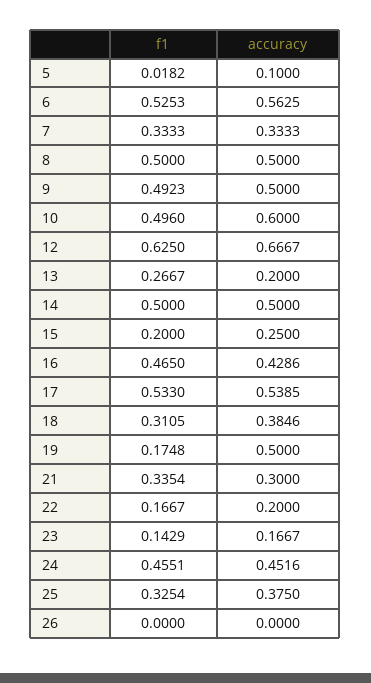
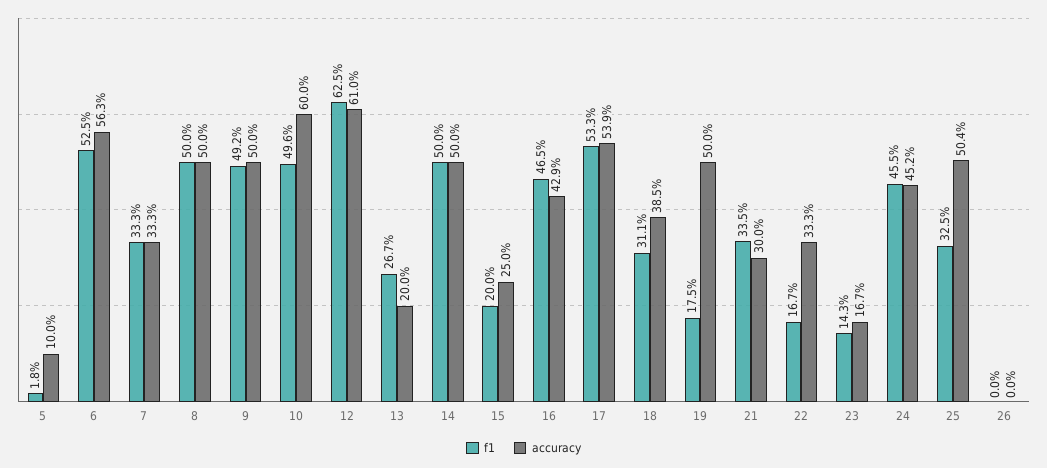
  {
    "f1": {
      "5": 0.0182,
      "6": 0.5253,
      "7": 0.3333,
      "8": 0.5,
      "9": 0.4923,
      "10": 0.496,
      "12": 0.625,
      "13": 0.2667,
      "14": 0.5,
      "15": 0.2,
      "16": 0.465,
      "17": 0.533,
      "18": 0.3105,
      "19": 0.1748,
      "21": 0.3354,
      "22": 0.1667,
      "23": 0.1429,
      "24": 0.4551,
      "25": 0.3254,
      "26": 0
    },
    "accuracy": {
      "5": 0.1,
      "6": 0.5625,
      "7": 0.3333,
      "8": 0.5,
      "9": 0.5,
      "10": 0.6,
-     "12": 0.6667,
+     "12": 0.61,
      "13": 0.2,
      "14": 0.5,
      "15": 0.25,
      "16": 0.4286,
      "17": 0.5385,
      "18": 0.3846,
      "19": 0.5,
      "21": 0.3,
-     "22": 0.2,
+     "22": 0.333,
      "23": 0.1667,
      "24": 0.4516,
-     "25": 0.375,
+     "25": 0.504,
      "26": 0
    }
  }

